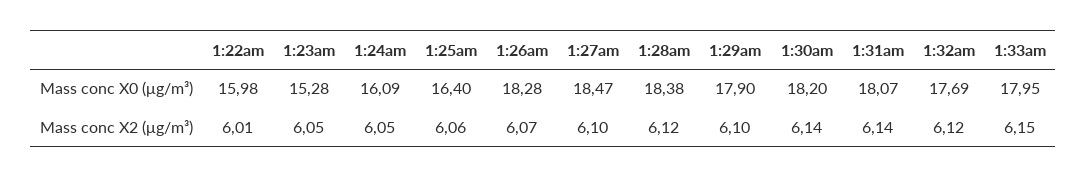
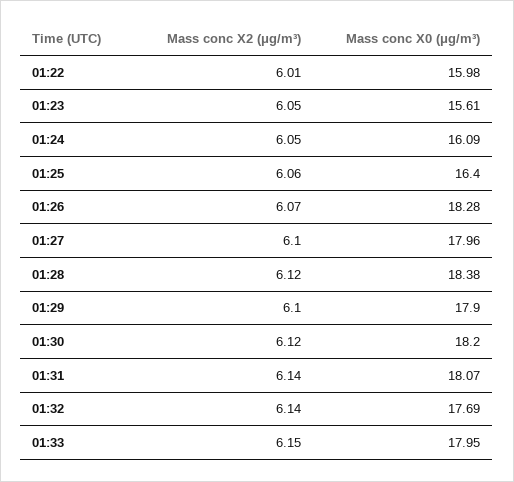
  {
    "1:22am": {
      "Mass conc X0 (μg/m³)": 15.98,
      "Mass conc X2 (μg/m³)": 6.01
    },
    "1:23am": {
-     "Mass conc X0 (μg/m³)": 15.28,
+     "Mass conc X0 (μg/m³)": 15.61,
      "Mass conc X2 (μg/m³)": 6.05
    },
    "1:24am": {
      "Mass conc X0 (μg/m³)": 16.09,
      "Mass conc X2 (μg/m³)": 6.05
    },
    "1:25am": {
      "Mass conc X0 (μg/m³)": 16.4,
      "Mass conc X2 (μg/m³)": 6.06
    },
    "1:26am": {
      "Mass conc X0 (μg/m³)": 18.28,
      "Mass conc X2 (μg/m³)": 6.07
    },
    "1:27am": {
-     "Mass conc X0 (μg/m³)": 18.47,
+     "Mass conc X0 (μg/m³)": 17.96,
      "Mass conc X2 (μg/m³)": 6.1
    },
    "1:28am": {
      "Mass conc X0 (μg/m³)": 18.38,
      "Mass conc X2 (μg/m³)": 6.12
    },
    "1:29am": {
      "Mass conc X0 (μg/m³)": 17.9,
      "Mass conc X2 (μg/m³)": 6.1
    },
    "1:30am": {
      "Mass conc X0 (μg/m³)": 18.2,
-     "Mass conc X2 (μg/m³)": 6.14
+     "Mass conc X2 (μg/m³)": 6.12
    },
    "1:31am": {
      "Mass conc X0 (μg/m³)": 18.07,
      "Mass conc X2 (μg/m³)": 6.14
    },
    "1:32am": {
      "Mass conc X0 (μg/m³)": 17.69,
-     "Mass conc X2 (μg/m³)": 6.12
+     "Mass conc X2 (μg/m³)": 6.14
    },
    "1:33am": {
      "Mass conc X0 (μg/m³)": 17.95,
      "Mass conc X2 (μg/m³)": 6.15
    }
  }

